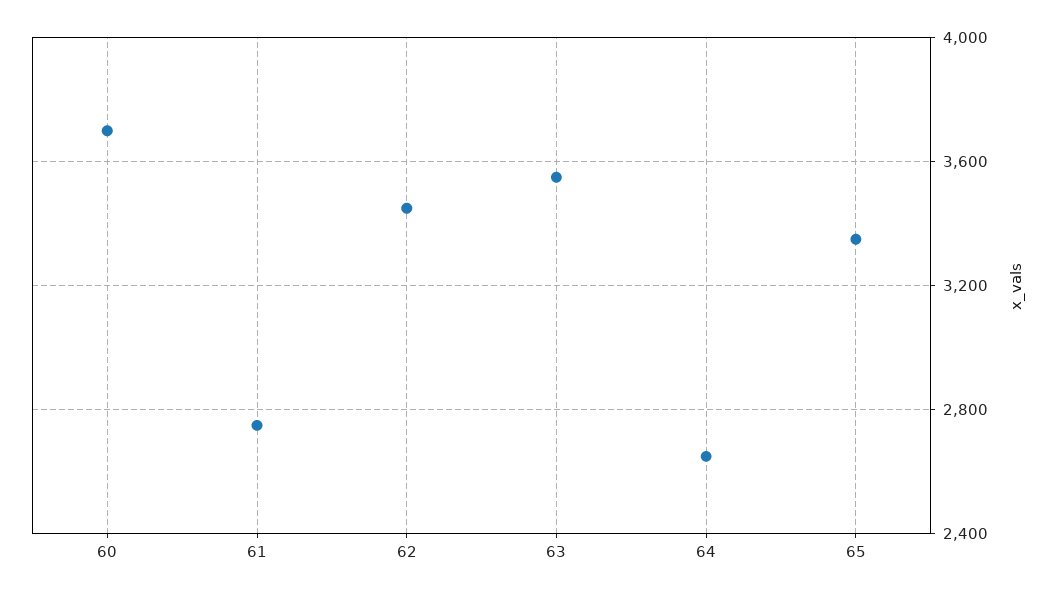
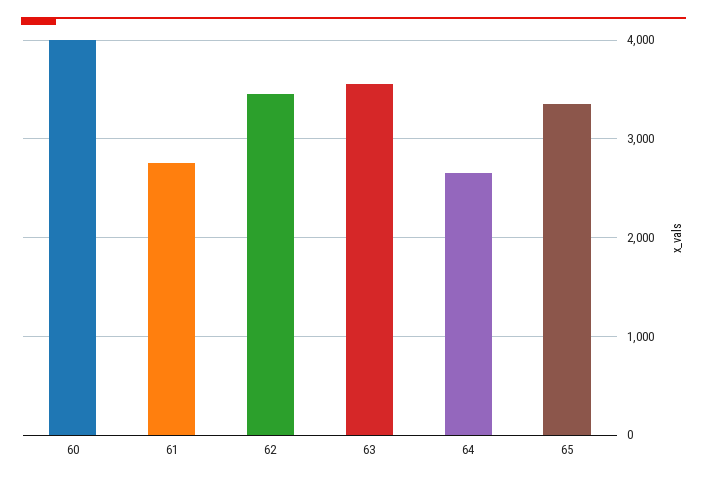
  {
-   "60": 3700,
+   "60": 4000,
    "61": 2750,
    "62": 3450,
    "63": 3550,
    "64": 2650,
    "65": 3350
  }

